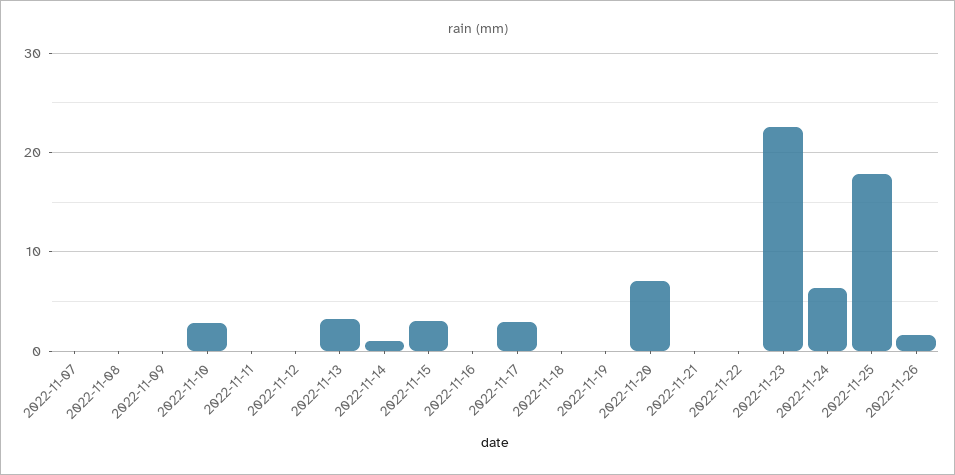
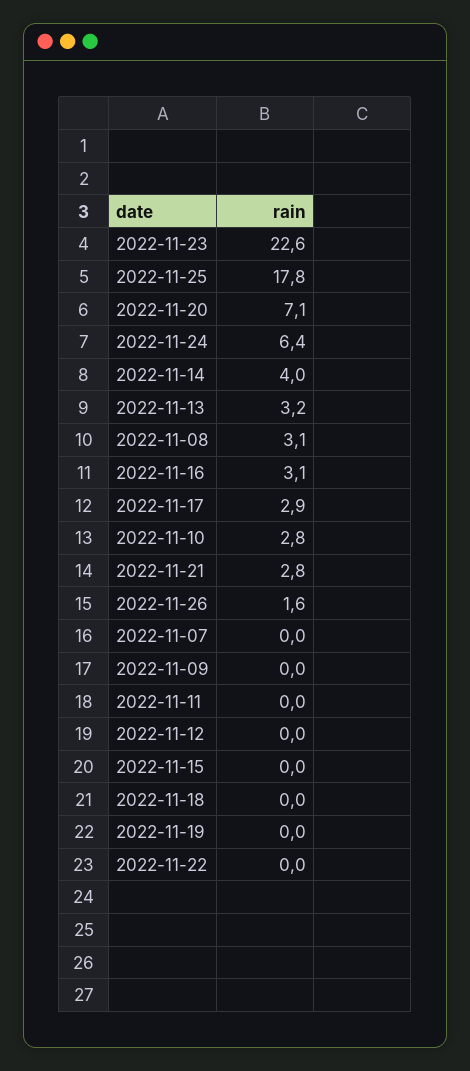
  {
    "2022-11-07": 0,
-   "2022-11-08": 0,
+   "2022-11-08": 3.1,
    "2022-11-09": 0,
    "2022-11-10": 2.8,
    "2022-11-11": 0,
    "2022-11-12": 0,
    "2022-11-13": 3.2,
-   "2022-11-14": 1,
+   "2022-11-14": 4,
-   "2022-11-15": 3,
+   "2022-11-15": 0,
-   "2022-11-16": 0,
+   "2022-11-16": 3.1,
    "2022-11-17": 2.9,
    "2022-11-18": 0,
    "2022-11-19": 0,
    "2022-11-20": 7.1,
-   "2022-11-21": 0,
+   "2022-11-21": 2.8,
    "2022-11-22": 0,
    "2022-11-23": 22.6,
    "2022-11-24": 6.4,
    "2022-11-25": 17.8,
    "2022-11-26": 1.6
  }

